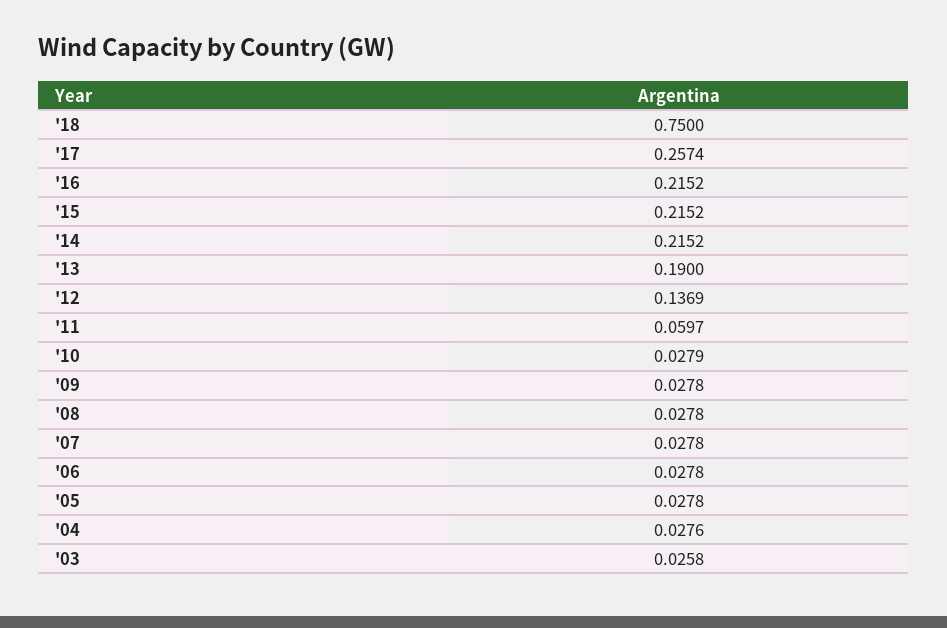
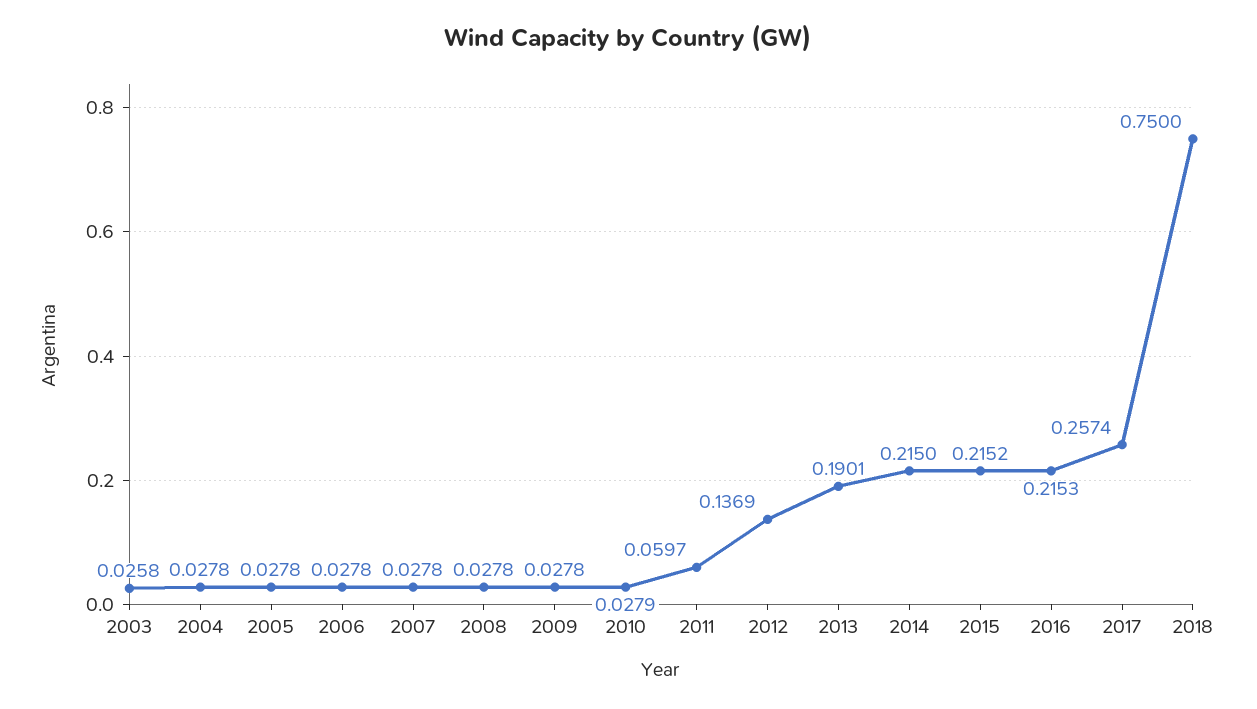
  {
    "'18": 0.75,
    "'17": 0.2574,
-   "'16": 0.2152,
+   "'16": 0.2153,
    "'15": 0.2152,
-   "'14": 0.2152,
+   "'14": 0.215,
-   "'13": 0.19,
+   "'13": 0.1901,
    "'12": 0.1369,
    "'11": 0.0597,
    "'10": 0.0279,
    "'09": 0.0278,
    "'08": 0.0278,
    "'07": 0.0278,
    "'06": 0.0278,
    "'05": 0.0278,
-   "'04": 0.0276,
+   "'04": 0.0278,
    "'03": 0.0258
  }

